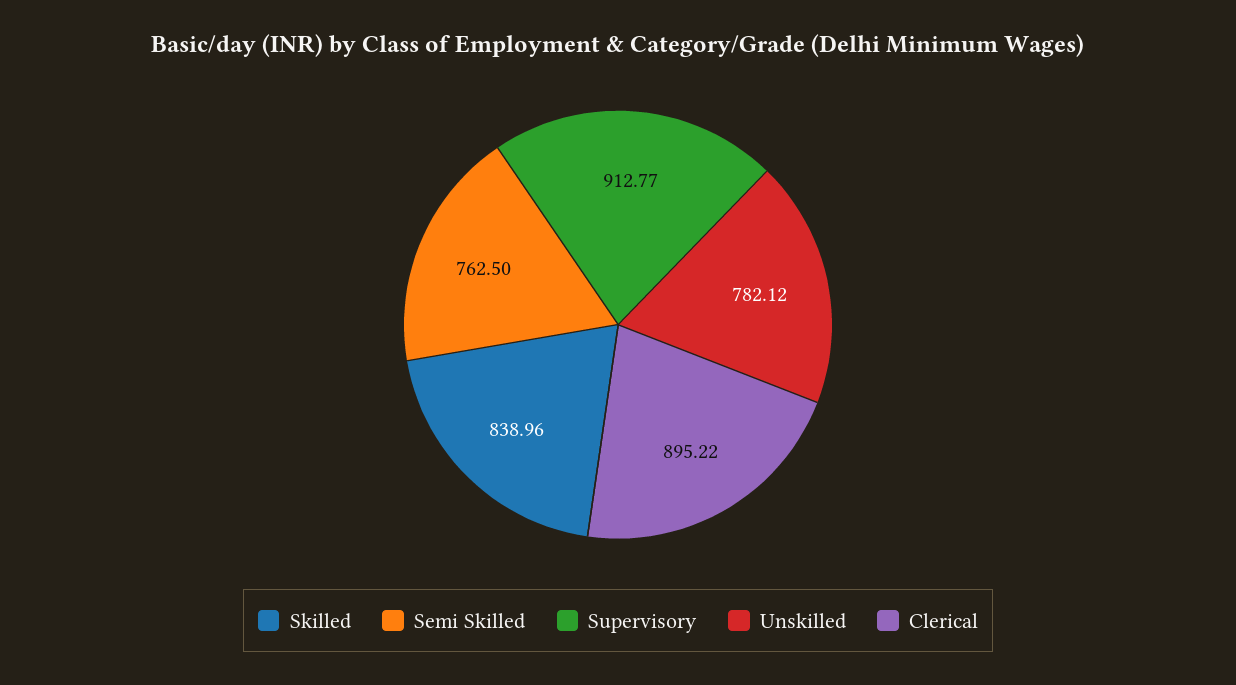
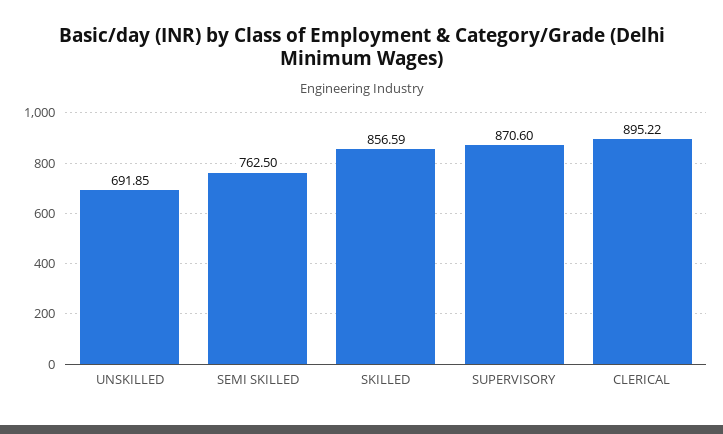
  {
-   "Skilled": 838.96,
+   "Skilled": 856.59,
    "Semi Skilled": 762.5,
-   "Supervisory": 912.77,
+   "Supervisory": 870.6,
-   "Unskilled": 782.12,
+   "Unskilled": 691.85,
    "Clerical": 895.22
  }

